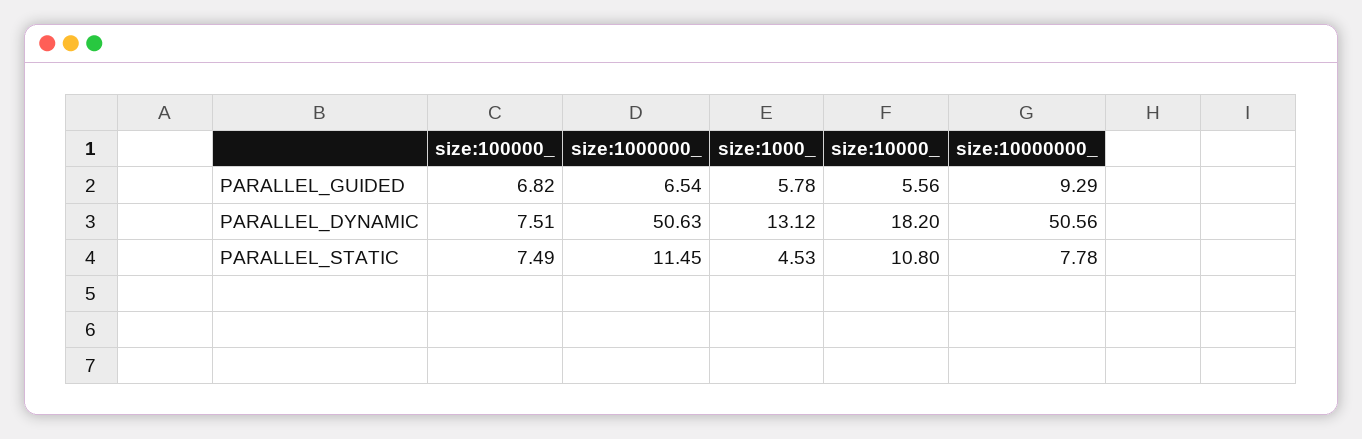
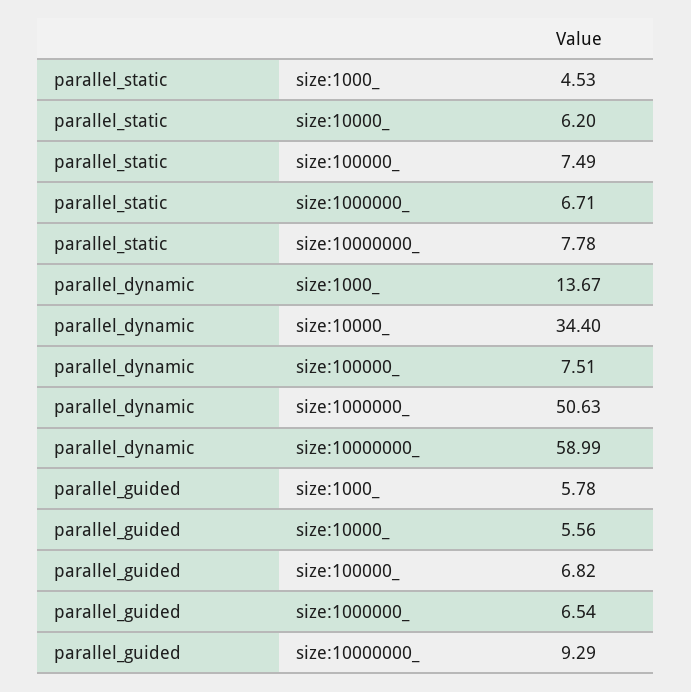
  {
    "size:100000_": {
      "PARALLEL_GUIDED": 6.82,
      "PARALLEL_DYNAMIC": 7.51,
      "PARALLEL_STATIC": 7.49
    },
    "size:1000000_": {
      "PARALLEL_GUIDED": 6.54,
      "PARALLEL_DYNAMIC": 50.63,
-     "PARALLEL_STATIC": 11.45
+     "PARALLEL_STATIC": 6.71
    },
    "size:1000_": {
      "PARALLEL_GUIDED": 5.78,
-     "PARALLEL_DYNAMIC": 13.12,
+     "PARALLEL_DYNAMIC": 13.67,
      "PARALLEL_STATIC": 4.53
    },
    "size:10000_": {
      "PARALLEL_GUIDED": 5.56,
-     "PARALLEL_DYNAMIC": 18.2,
+     "PARALLEL_DYNAMIC": 34.4,
-     "PARALLEL_STATIC": 10.8
+     "PARALLEL_STATIC": 6.2
    },
    "size:10000000_": {
      "PARALLEL_GUIDED": 9.29,
-     "PARALLEL_DYNAMIC": 50.56,
+     "PARALLEL_DYNAMIC": 58.99,
      "PARALLEL_STATIC": 7.78
    }
  }

